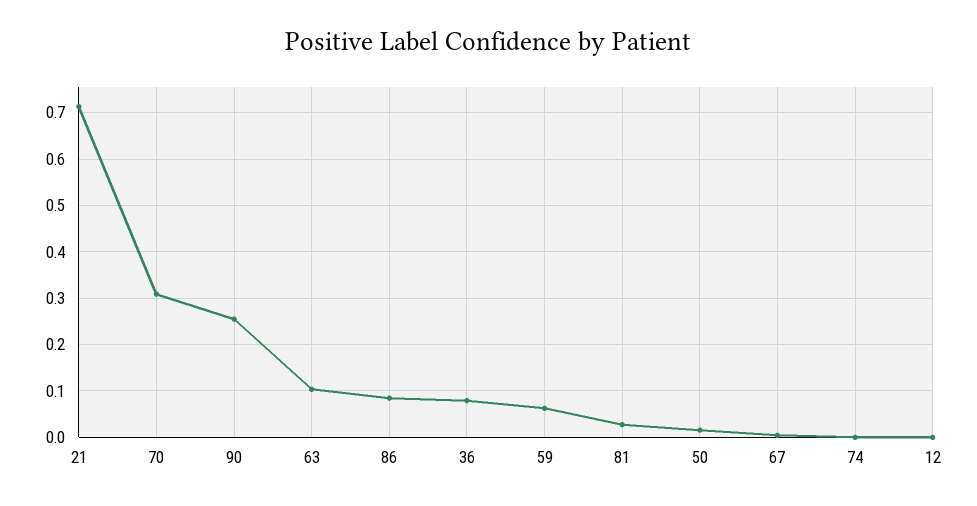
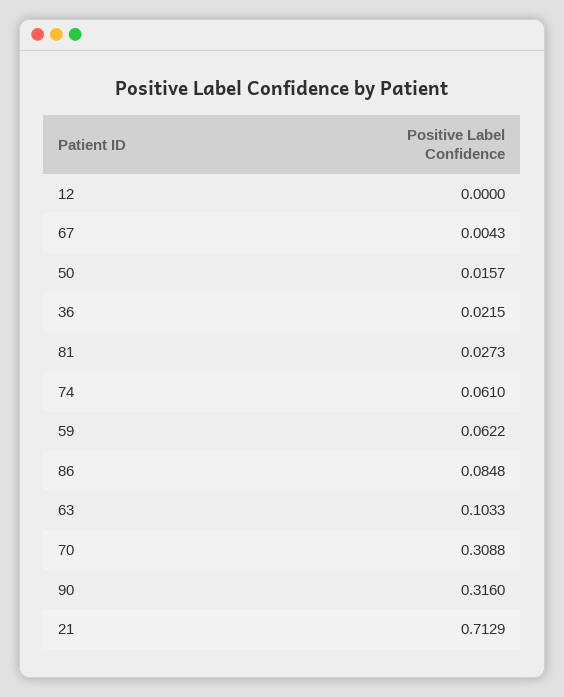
  {
    "21": 0.7129,
    "70": 0.3088,
-   "90": 0.26,
+   "90": 0.316,
    "63": 0.1033,
    "86": 0.0848,
-   "36": 0.08,
+   "36": 0.0215,
    "59": 0.0622,
    "81": 0.0273,
    "50": 0.0157,
    "67": 0.0043,
-   "74": 0,
+   "74": 0.061,
    "12": 0
  }

